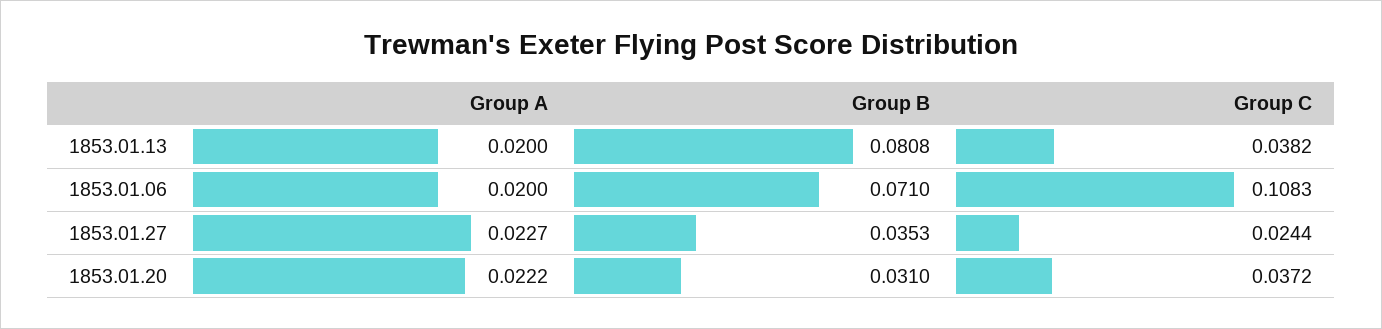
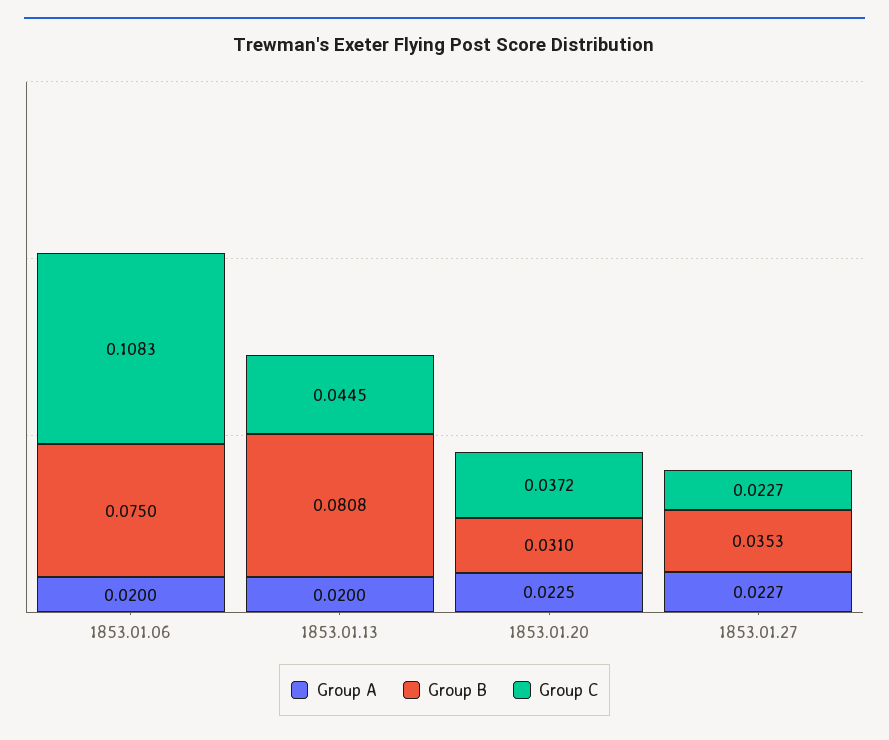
  {
    "Group A": {
      "1853.01.13": 0.02,
      "1853.01.06": 0.02,
      "1853.01.27": 0.0227,
-     "1853.01.20": 0.0222
+     "1853.01.20": 0.0225
    },
    "Group B": {
      "1853.01.13": 0.0808,
-     "1853.01.06": 0.071,
+     "1853.01.06": 0.075,
      "1853.01.27": 0.0353,
      "1853.01.20": 0.031
    },
    "Group C": {
-     "1853.01.13": 0.0382,
+     "1853.01.13": 0.0445,
      "1853.01.06": 0.1083,
-     "1853.01.27": 0.0244,
+     "1853.01.27": 0.0227,
      "1853.01.20": 0.0372
    }
  }

